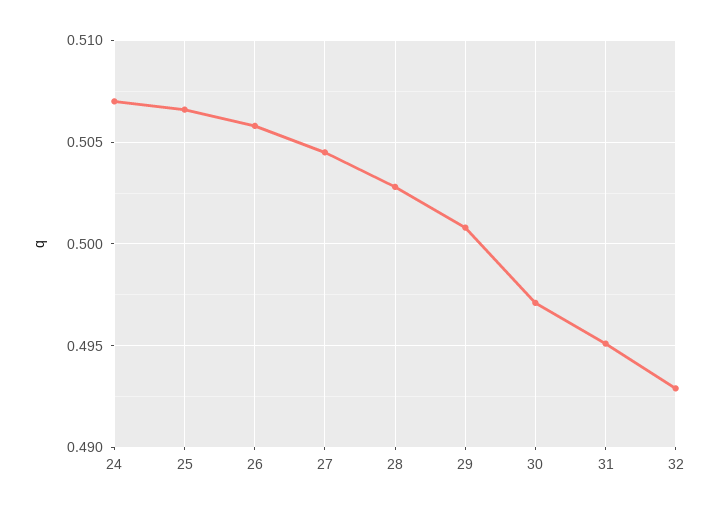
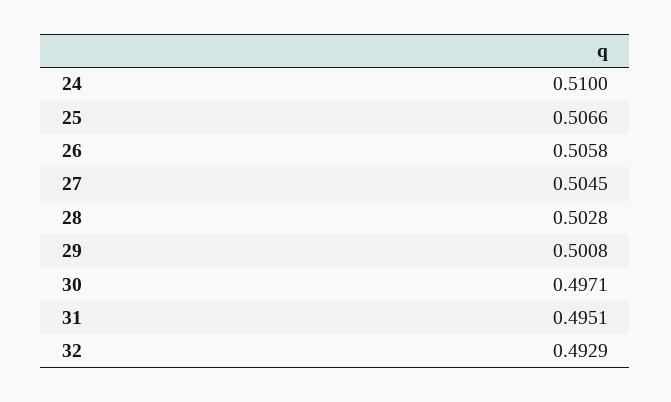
  {
-   "24": 0.507,
+   "24": 0.51,
    "25": 0.5066,
    "26": 0.5058,
    "27": 0.5045,
    "28": 0.5028,
    "29": 0.5008,
    "30": 0.4971,
    "31": 0.4951,
    "32": 0.4929
  }

